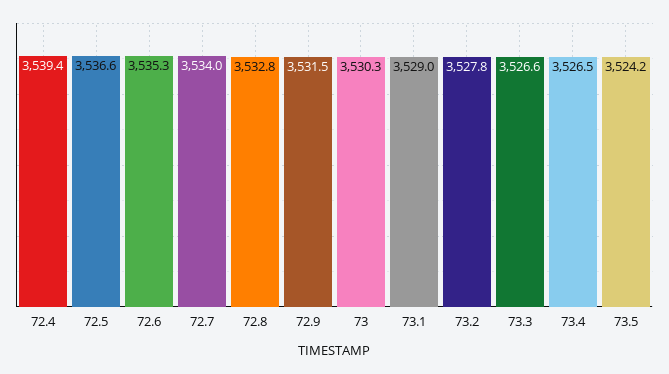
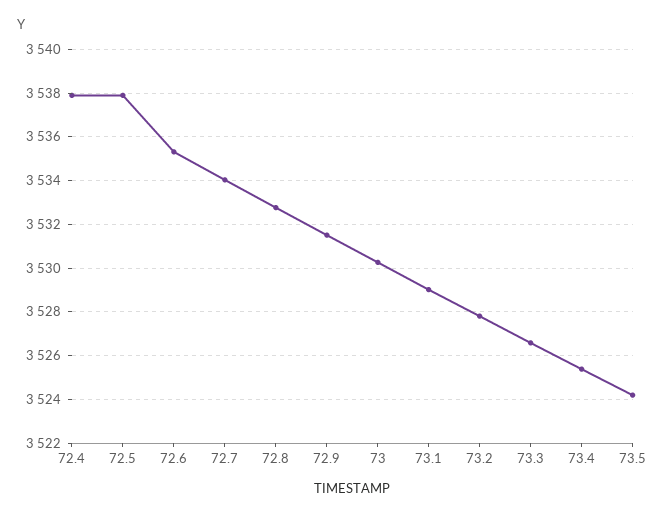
  {
-   "72.4": 3539.4,
+   "72.4": 3538,
-   "72.5": 3536.6,
+   "72.5": 3538,
    "72.6": 3535.3,
    "72.7": 3534,
    "72.8": 3532.8,
    "72.9": 3531.5,
    "73": 3530.3,
    "73.1": 3529,
    "73.2": 3527.8,
    "73.3": 3526.6,
-   "73.4": 3526.5,
+   "73.4": 3525.5,
    "73.5": 3524.2
  }

